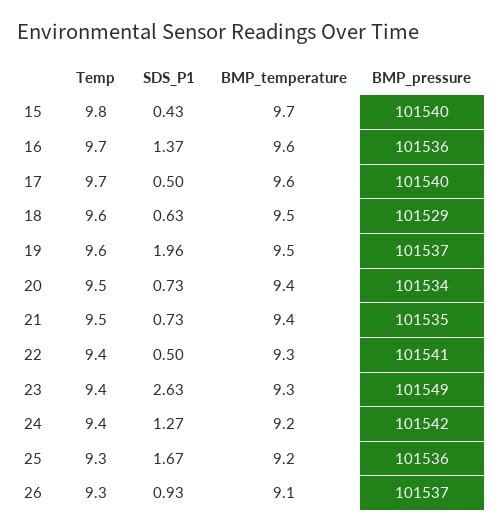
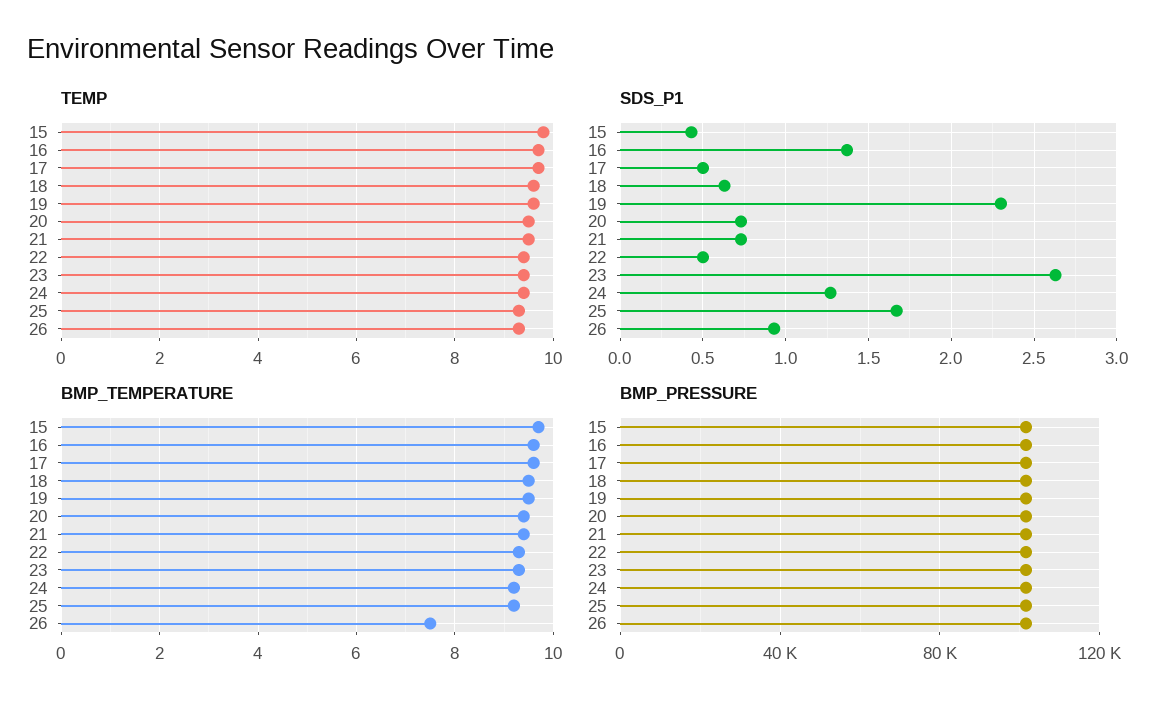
  {
    "Temp": {
      "15": 9.8,
      "16": 9.7,
      "17": 9.7,
      "18": 9.6,
      "19": 9.6,
      "20": 9.5,
      "21": 9.5,
      "22": 9.4,
      "23": 9.4,
      "24": 9.4,
      "25": 9.3,
      "26": 9.3
    },
    "SDS_P1": {
      "15": 0.43,
      "16": 1.37,
      "17": 0.5,
      "18": 0.63,
-     "19": 1.96,
+     "19": 2.3,
      "20": 0.73,
      "21": 0.73,
      "22": 0.5,
      "23": 2.63,
      "24": 1.27,
      "25": 1.67,
      "26": 0.93
    },
    "BMP_temperature": {
      "15": 9.7,
      "16": 9.6,
      "17": 9.6,
      "18": 9.5,
      "19": 9.5,
      "20": 9.4,
      "21": 9.4,
      "22": 9.3,
      "23": 9.3,
      "24": 9.2,
      "25": 9.2,
-     "26": 9.1
+     "26": 7.5
    },
    "BMP_pressure": {
      "15": 101540,
      "16": 101536,
      "17": 101540,
      "18": 101529,
      "19": 101537,
      "20": 101534,
      "21": 101535,
      "22": 101541,
      "23": 101549,
      "24": 101542,
      "25": 101536,
      "26": 101537
    }
  }

